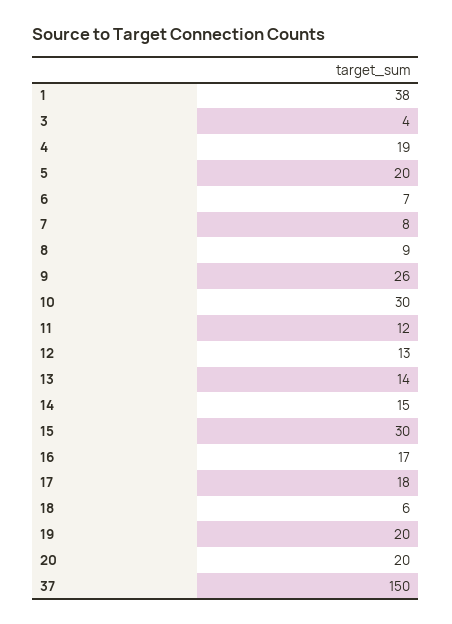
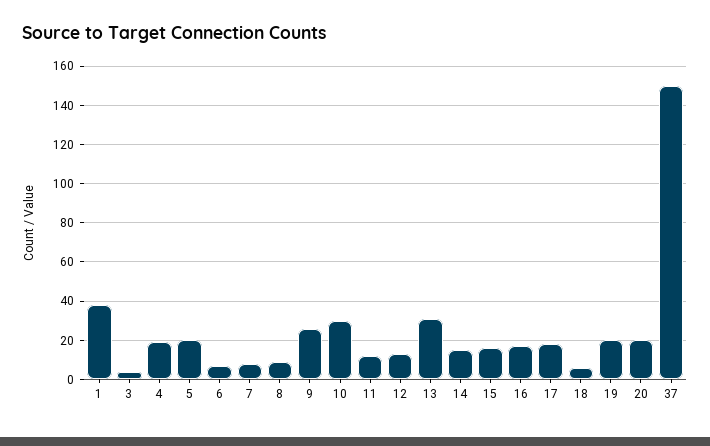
  {
    "1": 38,
    "3": 4,
    "4": 19,
    "5": 20,
    "6": 7,
    "7": 8,
    "8": 9,
    "9": 26,
    "10": 30,
    "11": 12,
    "12": 13,
-   "13": 14,
+   "13": 30,
    "14": 15,
-   "15": 30,
+   "15": 15,
    "16": 17,
    "17": 18,
    "18": 6,
    "19": 20,
    "20": 20,
    "37": 150
  }

